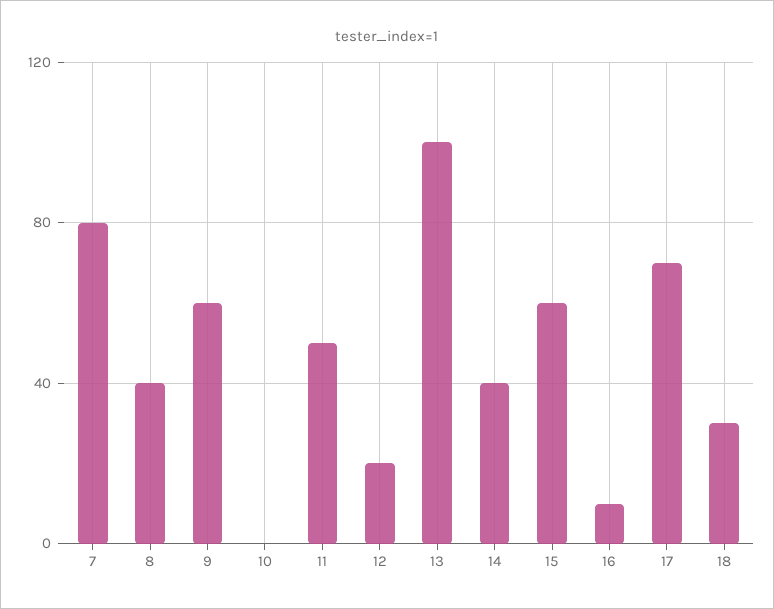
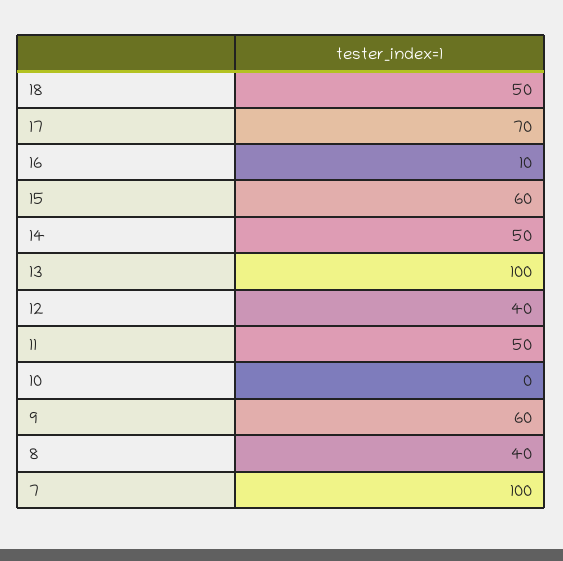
  {
-   "7": 80,
+   "7": 100,
    "8": 40,
    "9": 60,
    "10": 0,
    "11": 50,
-   "12": 20,
+   "12": 40,
    "13": 100,
-   "14": 40,
+   "14": 50,
    "15": 60,
    "16": 10,
    "17": 70,
-   "18": 30
+   "18": 50
  }

